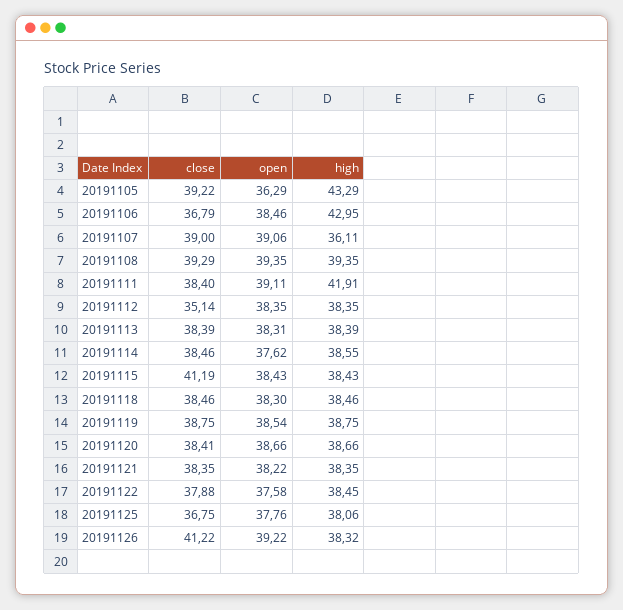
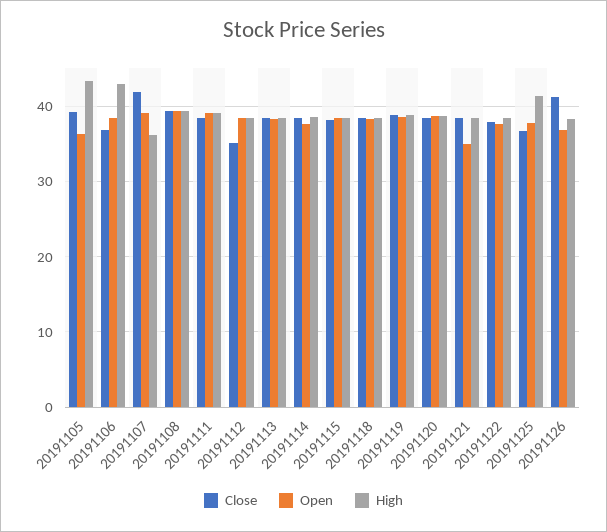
  {
    "close": {
      "20191105": 39.22,
      "20191106": 36.79,
-     "20191107": 39,
+     "20191107": 42,
      "20191108": 39.29,
      "20191111": 38.4,
      "20191112": 35.14,
      "20191113": 38.39,
      "20191114": 38.46,
-     "20191115": 41.19,
+     "20191115": 38,
      "20191118": 38.46,
      "20191119": 38.75,
      "20191120": 38.41,
      "20191121": 38.35,
      "20191122": 37.88,
      "20191125": 36.75,
      "20191126": 41.22
    },
    "open": {
      "20191105": 36.29,
      "20191106": 38.46,
      "20191107": 39.06,
      "20191108": 39.35,
      "20191111": 39.11,
      "20191112": 38.35,
      "20191113": 38.31,
      "20191114": 37.62,
      "20191115": 38.43,
      "20191118": 38.3,
      "20191119": 38.54,
      "20191120": 38.66,
-     "20191121": 38.22,
+     "20191121": 35,
      "20191122": 37.58,
      "20191125": 37.76,
-     "20191126": 39.22
+     "20191126": 37
    },
    "high": {
      "20191105": 43.29,
      "20191106": 42.95,
      "20191107": 36.11,
      "20191108": 39.35,
-     "20191111": 41.91,
+     "20191111": 39,
      "20191112": 38.35,
      "20191113": 38.39,
      "20191114": 38.55,
      "20191115": 38.43,
      "20191118": 38.46,
      "20191119": 38.75,
      "20191120": 38.66,
      "20191121": 38.35,
      "20191122": 38.45,
-     "20191125": 38.06,
+     "20191125": 41,
      "20191126": 38.32
    }
  }

